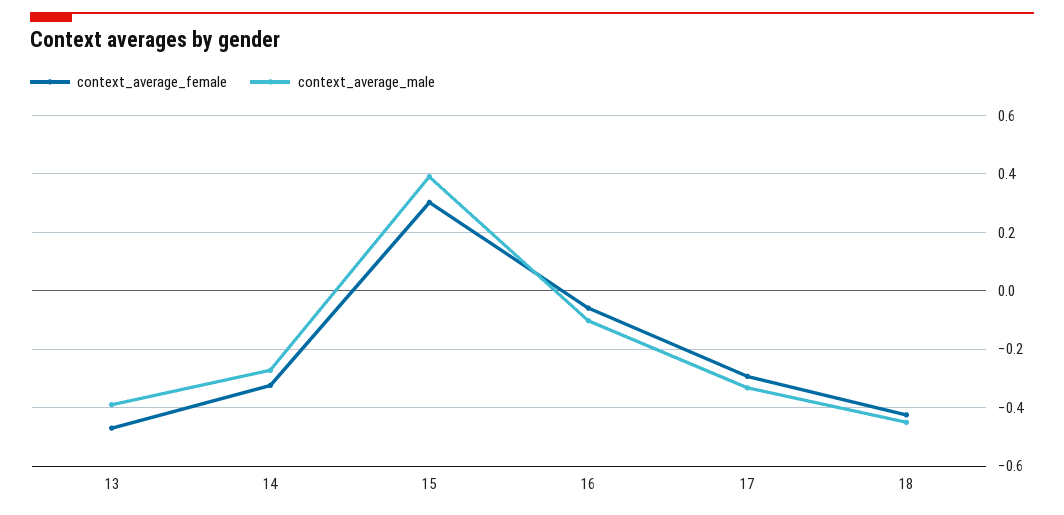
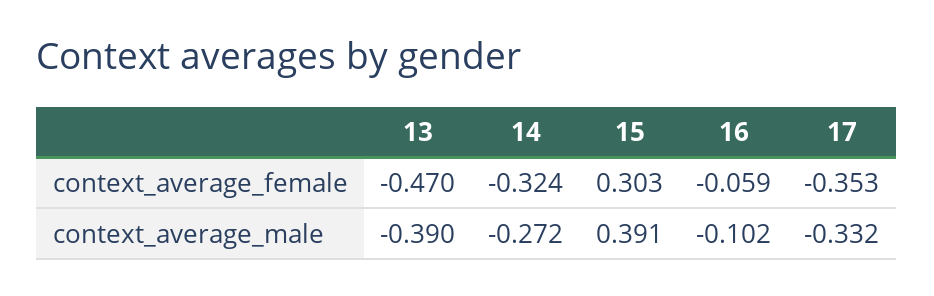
  {
    "context_average_female": {
      "13": -0.47,
      "14": -0.324,
      "15": 0.303,
      "16": -0.059,
-     "17": -0.3,
+     "17": -0.353
-     "18": -0.425
    },
    "context_average_male": {
      "13": -0.39,
      "14": -0.272,
      "15": 0.391,
      "16": -0.102,
-     "17": -0.332,
+     "17": -0.332
-     "18": -0.45
    }
  }

